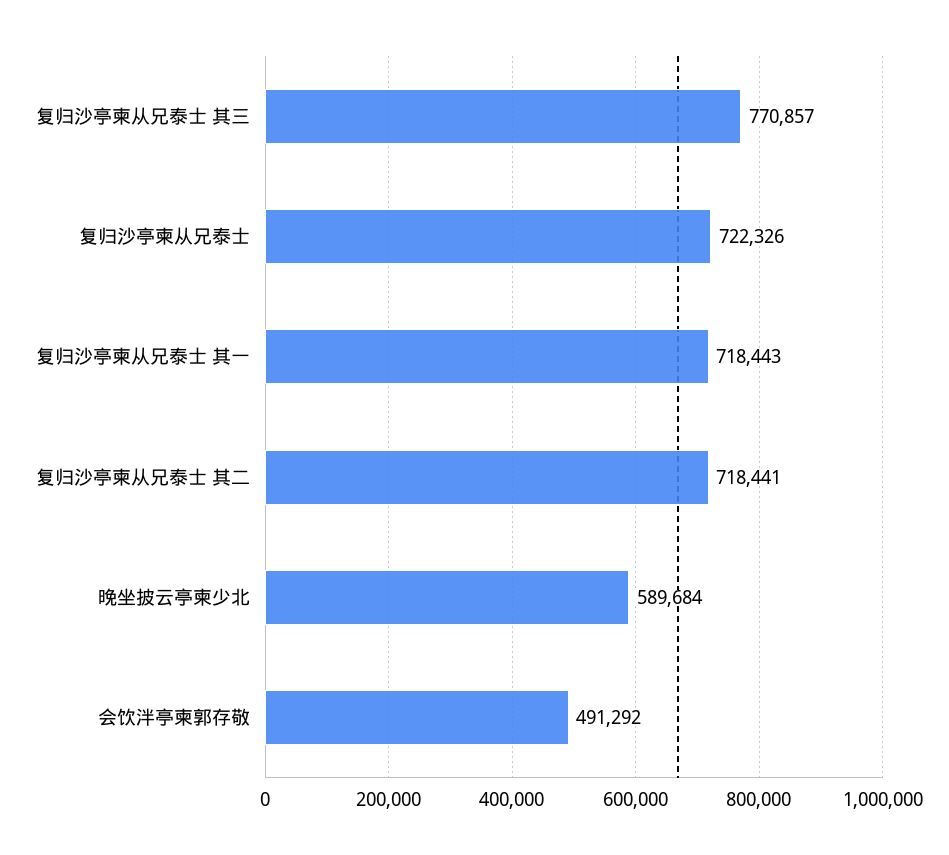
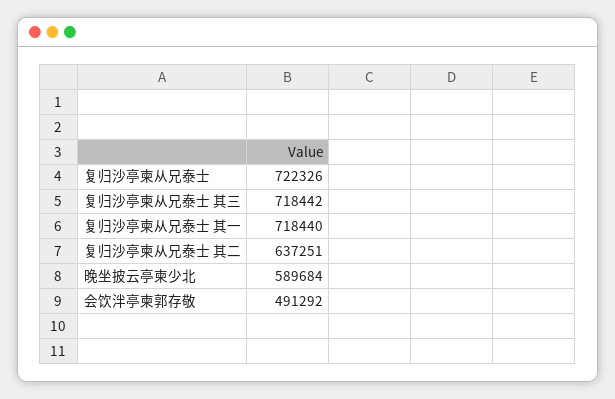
  {
-   "复归沙亭柬从兄泰士 其三": 770857,
+   "复归沙亭柬从兄泰士 其三": 718442,
    "复归沙亭柬从兄泰士": 722326,
-   "复归沙亭柬从兄泰士 其一": 718443,
+   "复归沙亭柬从兄泰士 其一": 718440,
-   "复归沙亭柬从兄泰士 其二": 718441,
+   "复归沙亭柬从兄泰士 其二": 637251,
    "晚坐披云亭柬少北": 589684,
    "会饮泮亭柬郭存敬": 491292
  }

